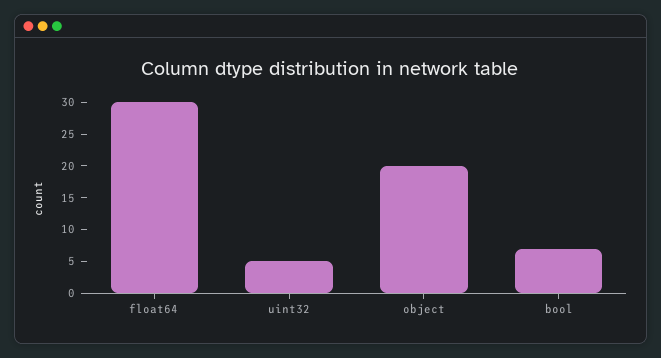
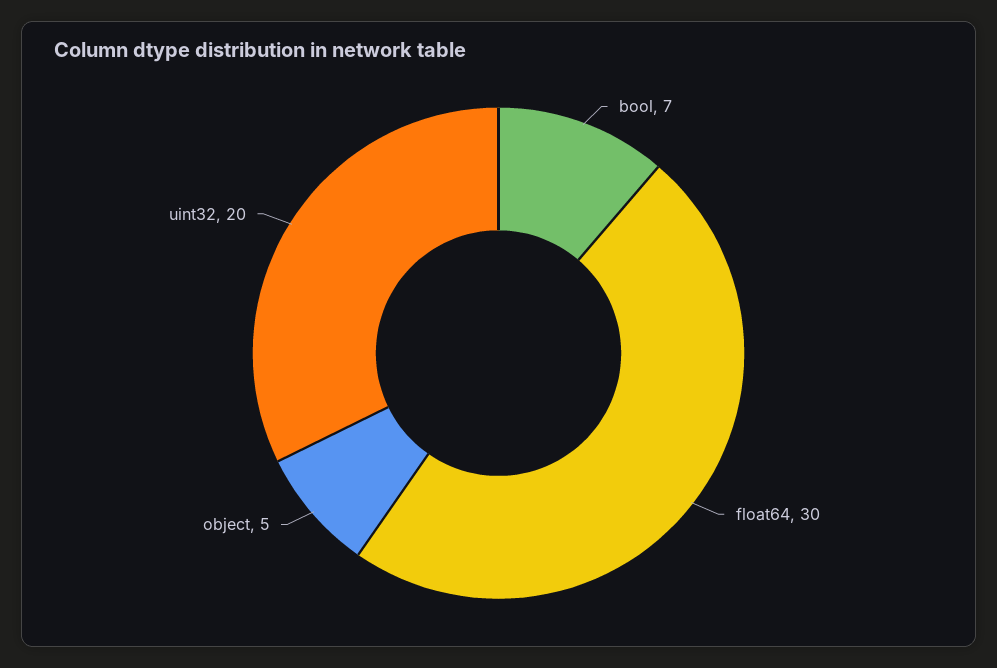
  {
    "float64": 30,
-   "uint32": 5,
+   "uint32": 20,
-   "object": 20,
+   "object": 5,
    "bool": 7
  }

